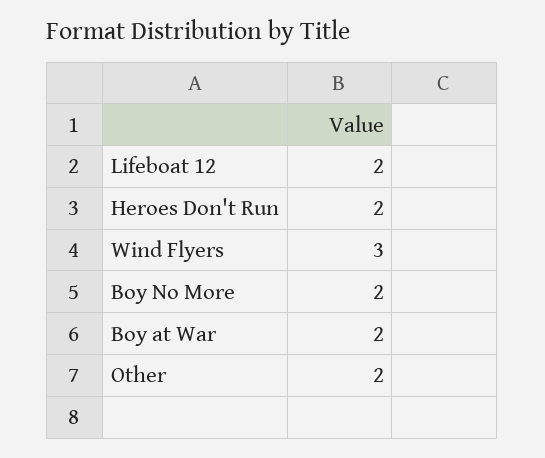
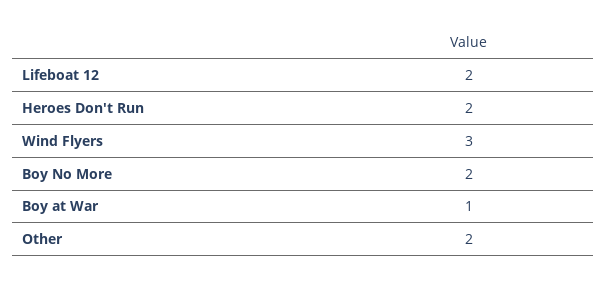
  {
    "Lifeboat 12": 2,
    "Heroes Don't Run": 2,
    "Wind Flyers": 3,
    "Boy No More": 2,
-   "Boy at War": 2,
+   "Boy at War": 1,
    "Other": 2
  }

